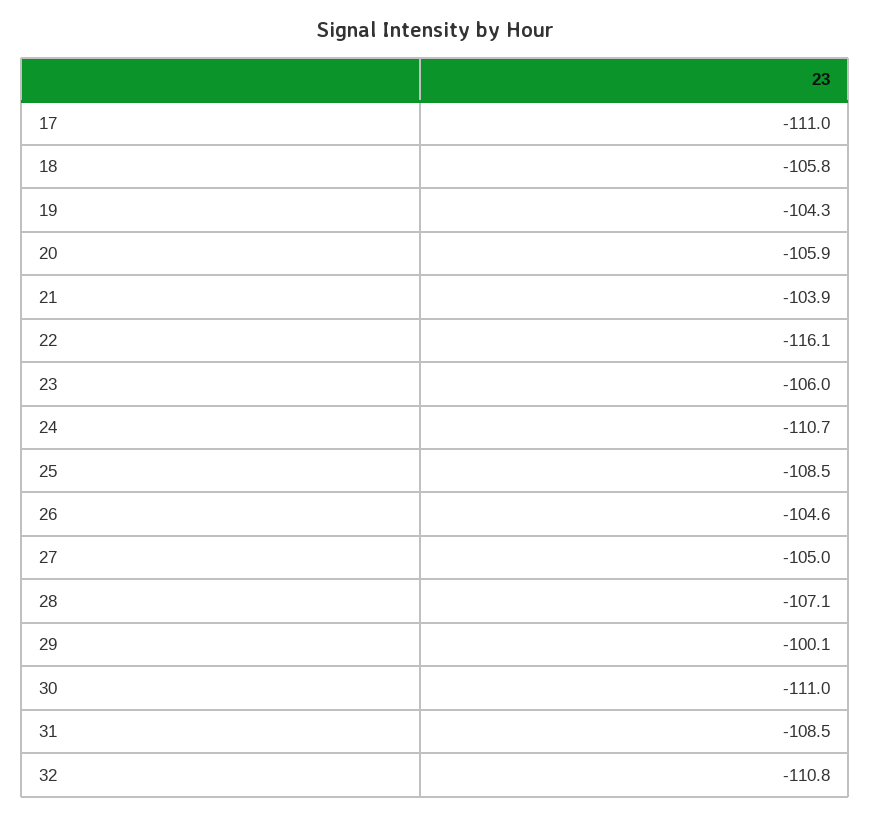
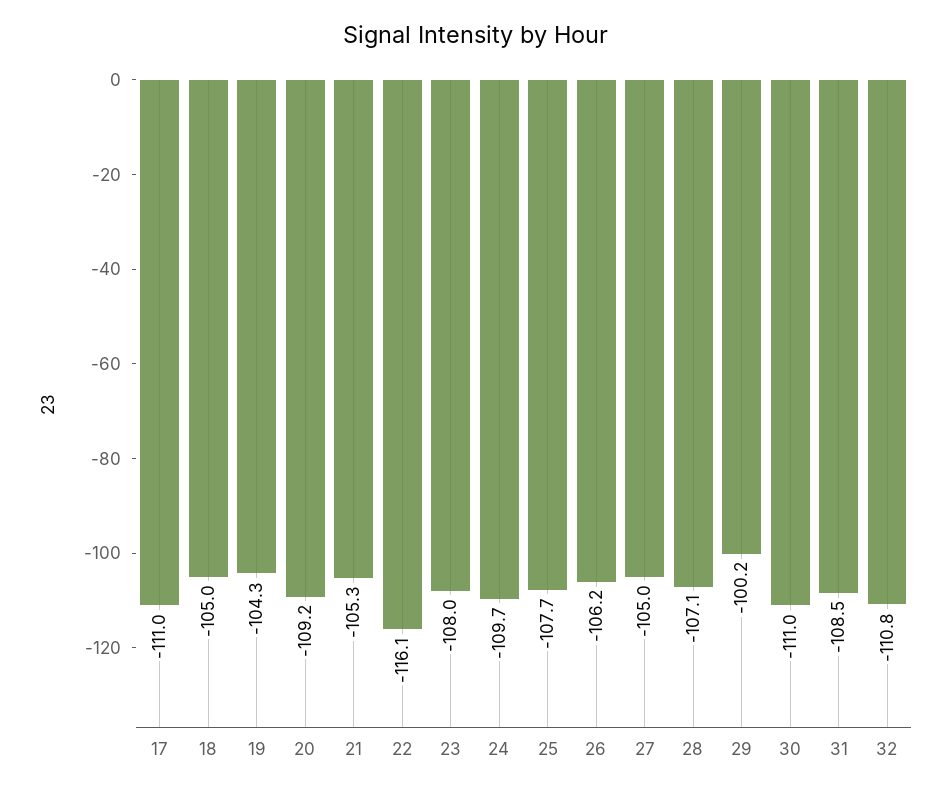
  {
    "17": -111,
-   "18": -105.8,
+   "18": -105,
    "19": -104.3,
-   "20": -105.9,
+   "20": -109.2,
-   "21": -103.9,
+   "21": -105.3,
    "22": -116.1,
-   "23": -106,
+   "23": -108,
-   "24": -110.7,
+   "24": -109.7,
-   "25": -108.5,
+   "25": -107.7,
-   "26": -104.6,
+   "26": -106.2,
    "27": -105,
    "28": -107.1,
-   "29": -100.1,
+   "29": -100.2,
    "30": -111,
    "31": -108.5,
    "32": -110.8
  }

